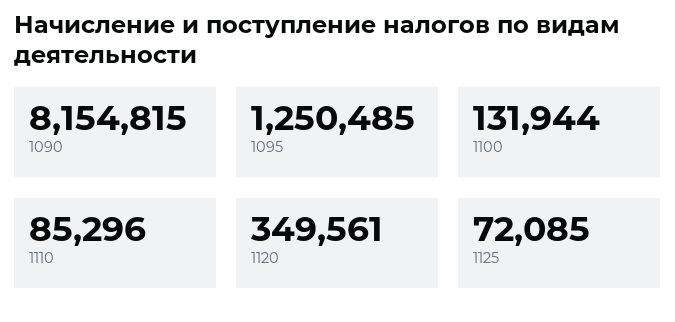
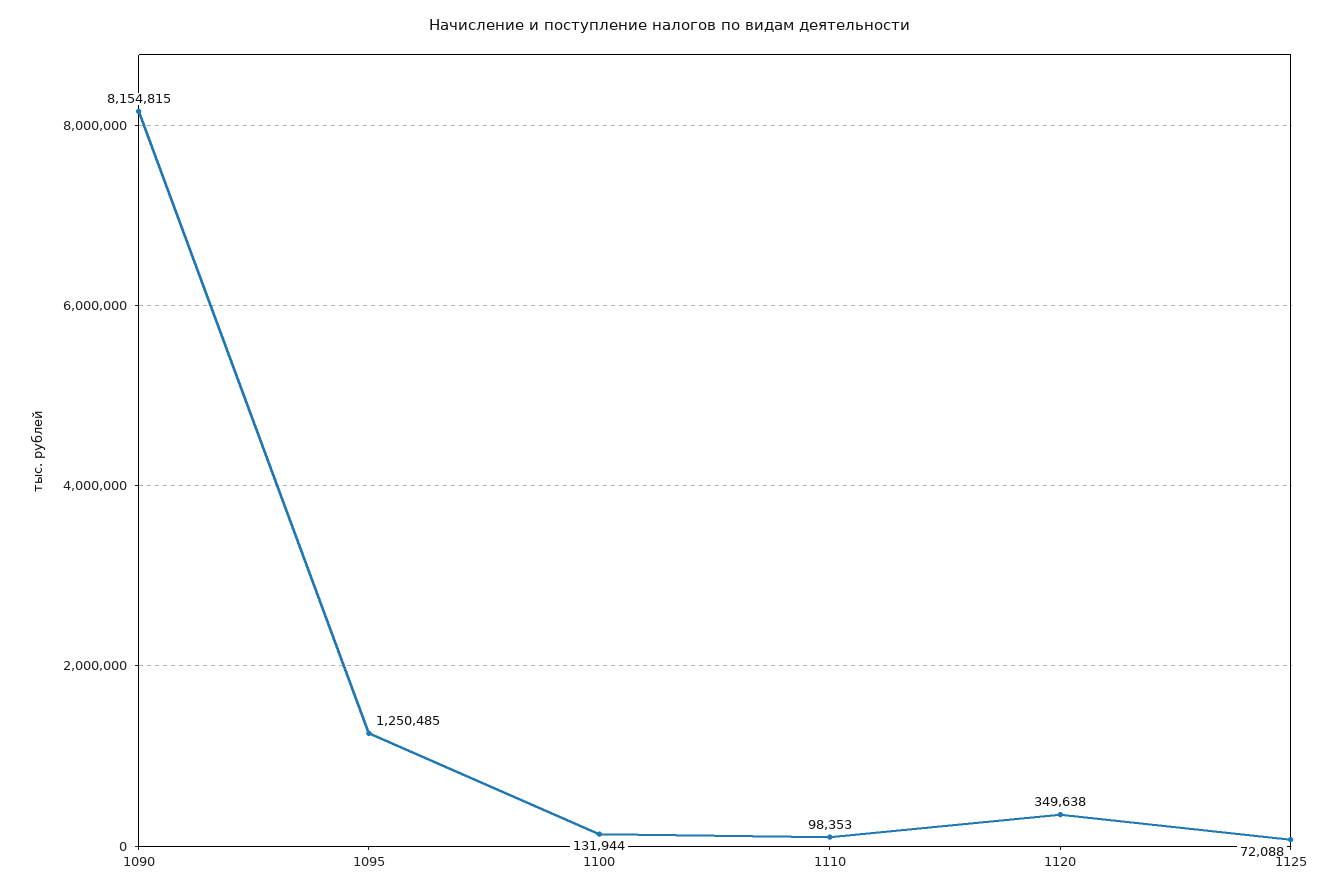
  {
    "1090": 8154815,
    "1095": 1250485,
    "1100": 131944,
-   "1110": 85296,
+   "1110": 98353,
-   "1120": 349561,
+   "1120": 349638,
-   "1125": 72085
+   "1125": 72088
  }

